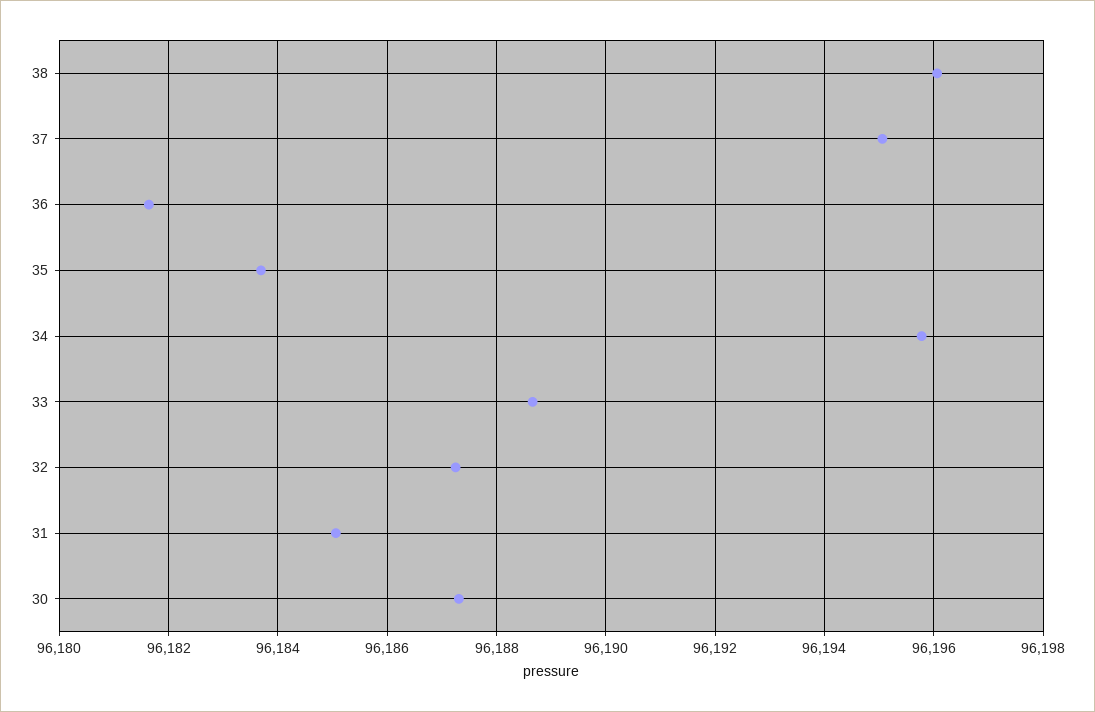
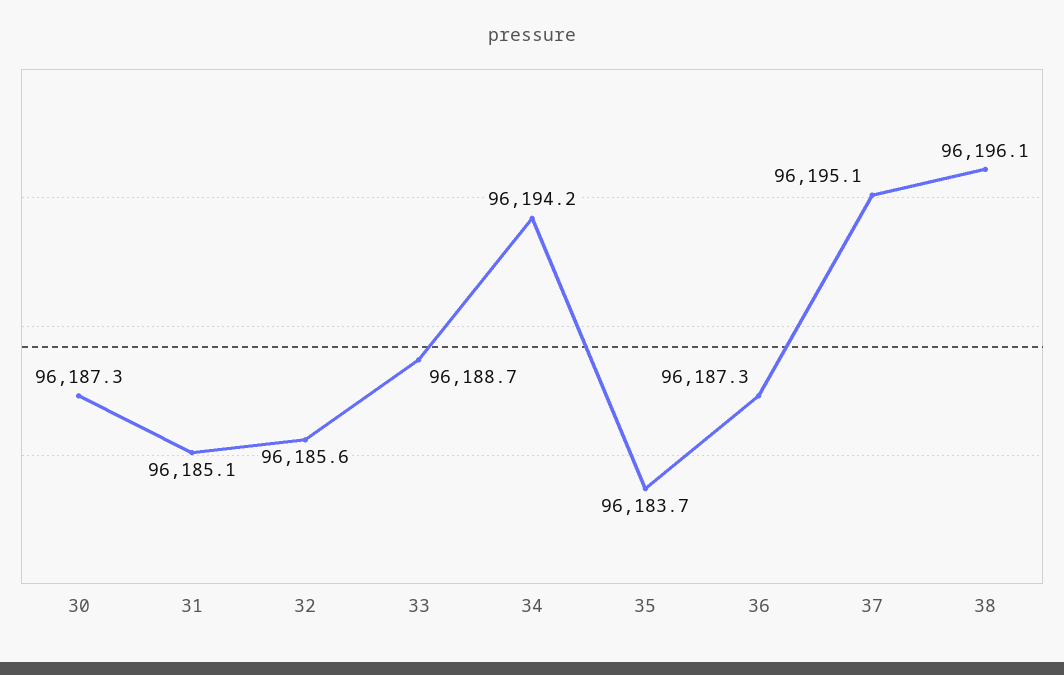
  {
    "38": 96196.1,
    "37": 96195.1,
-   "36": 96181.6,
+   "36": 96187.3,
    "35": 96183.7,
-   "34": 96195.8,
+   "34": 96194.2,
    "33": 96188.7,
-   "32": 96187.2,
+   "32": 96185.6,
    "31": 96185.1,
    "30": 96187.3
  }

